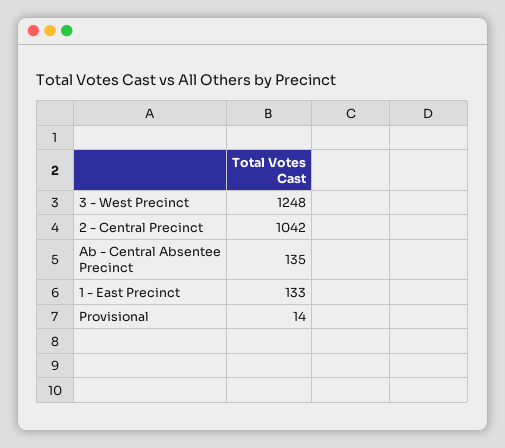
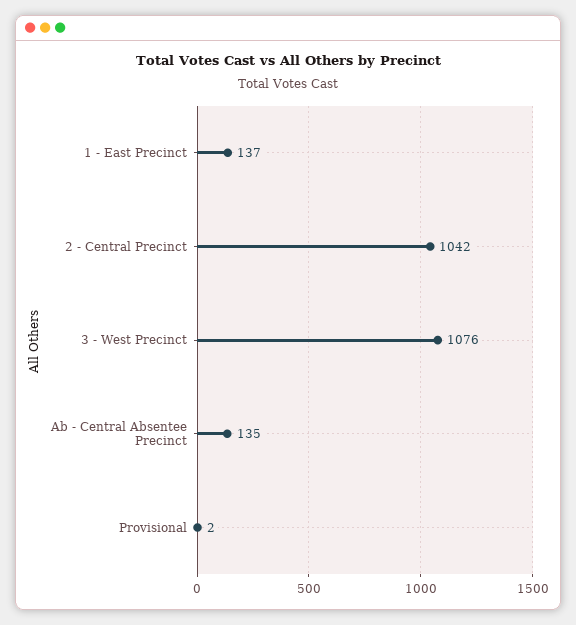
  {
-   "3 - West Precinct": 1248,
+   "3 - West Precinct": 1076,
    "2 - Central Precinct": 1042,
    "Ab - Central Absentee Precinct": 135,
-   "1 - East Precinct": 133,
+   "1 - East Precinct": 137,
-   "Provisional": 14
+   "Provisional": 2
  }

